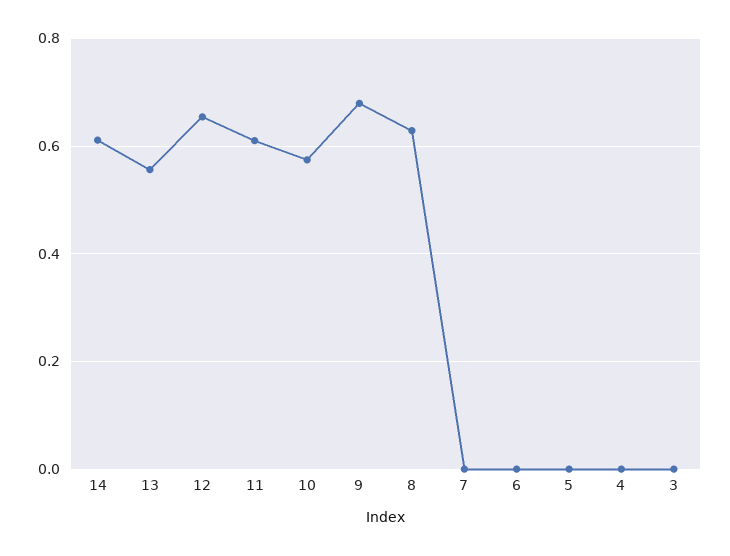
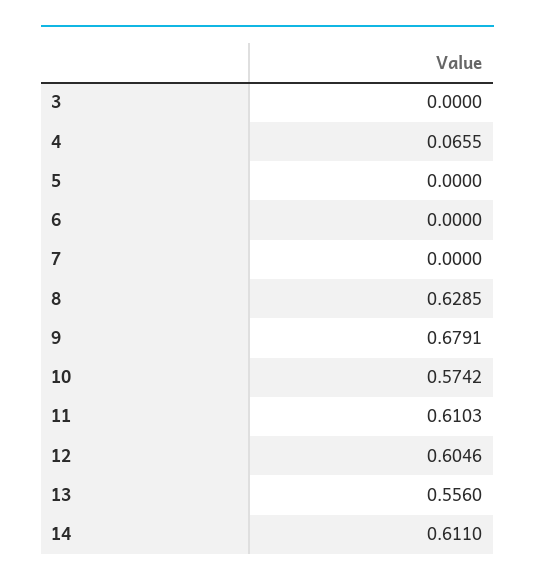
  {
    "14": 0.611,
    "13": 0.556,
-   "12": 0.66,
+   "12": 0.6046,
    "11": 0.6103,
    "10": 0.5742,
    "9": 0.6791,
    "8": 0.6285,
    "7": 0,
    "6": 0,
    "5": 0,
-   "4": 0,
+   "4": 0.0655,
    "3": 0
  }

